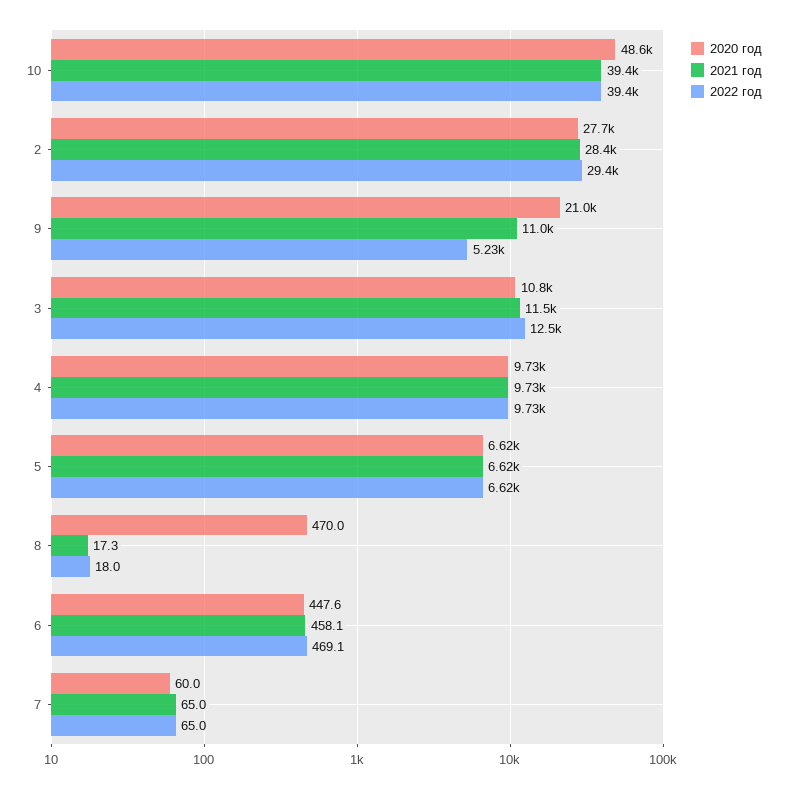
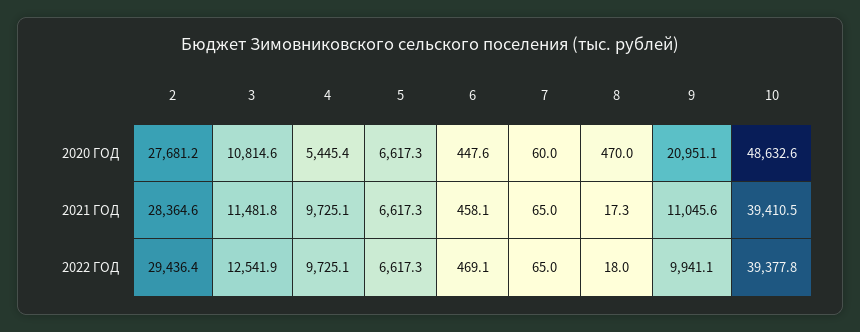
  {
    "2020 год": {
      "10": 48632.6,
      "2": 27681.2,
      "9": 20951.1,
      "3": 10814.6,
-     "4": 9730,
+     "4": 5445.4,
      "5": 6617.3,
      "8": 470,
      "6": 447.6,
      "7": 60
    },
    "2021 год": {
      "10": 39410.5,
      "2": 28364.6,
      "9": 11045.6,
      "3": 11481.8,
      "4": 9725.1,
      "5": 6617.3,
      "8": 17.3,
      "6": 458.1,
      "7": 65
    },
    "2022 год": {
      "10": 39377.8,
      "2": 29436.4,
-     "9": 5230,
+     "9": 9941.1,
      "3": 12541.9,
      "4": 9725.1,
      "5": 6617.3,
      "8": 18,
      "6": 469.1,
      "7": 65
    }
  }

